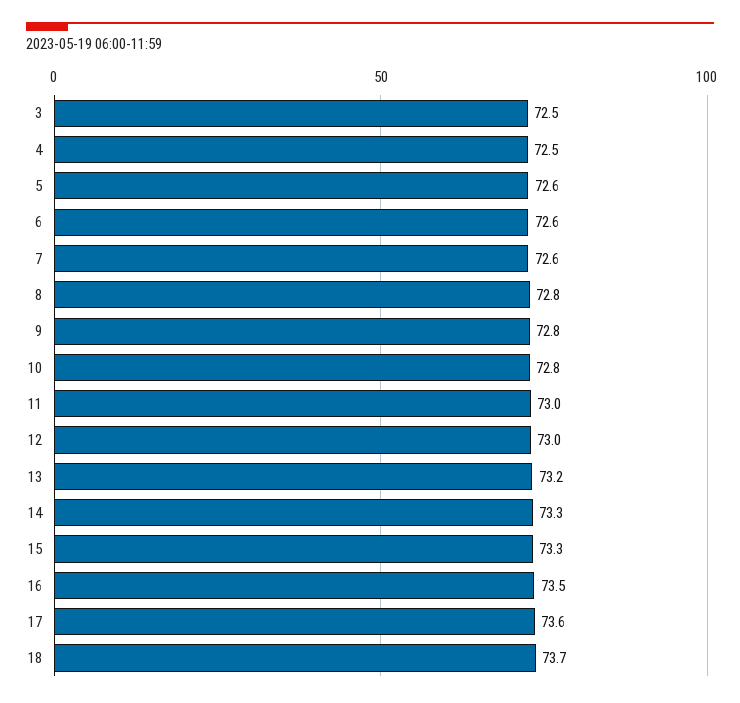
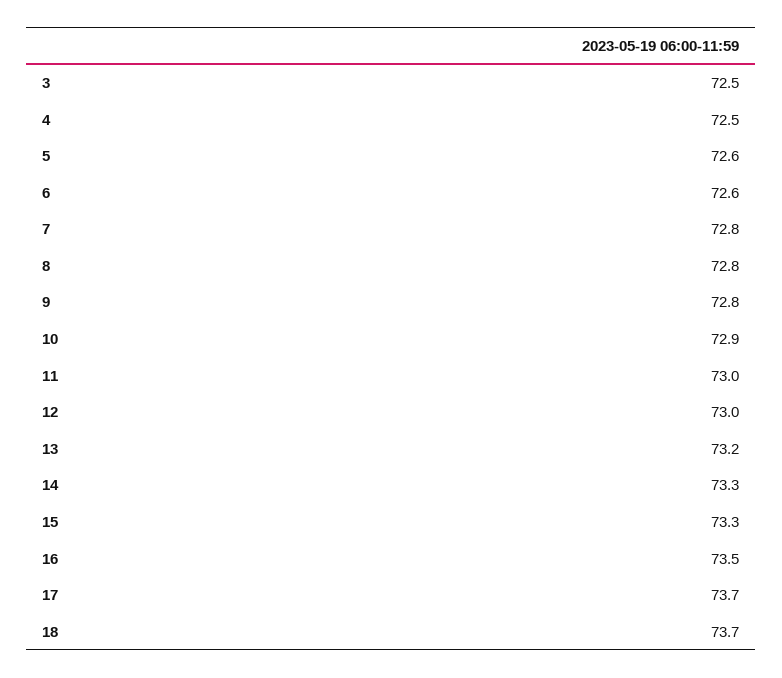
  {
    "3": 72.5,
    "4": 72.5,
    "5": 72.6,
    "6": 72.6,
-   "7": 72.6,
+   "7": 72.8,
    "8": 72.8,
    "9": 72.8,
-   "10": 72.8,
+   "10": 72.9,
    "11": 73,
    "12": 73,
    "13": 73.2,
    "14": 73.3,
    "15": 73.3,
    "16": 73.5,
-   "17": 73.6,
+   "17": 73.7,
    "18": 73.7
  }

